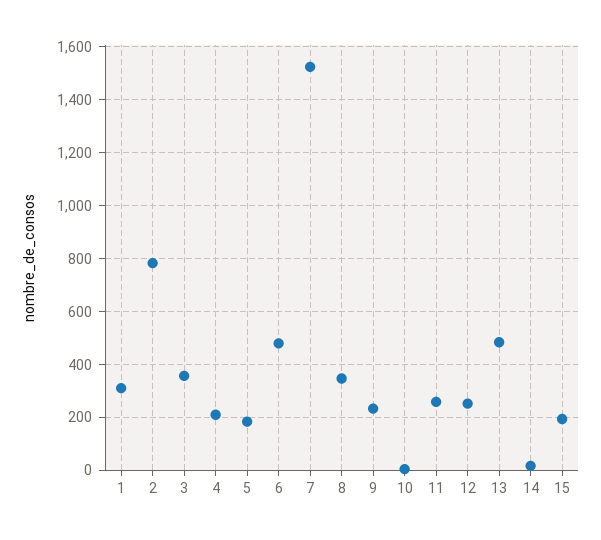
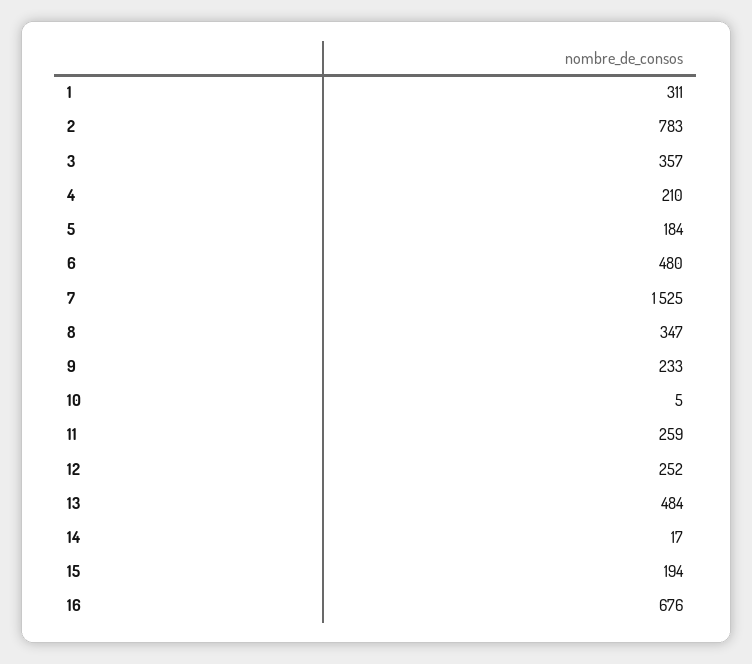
  {
    "1": 311,
    "2": 783,
    "3": 357,
    "4": 210,
    "5": 184,
    "6": 480,
    "7": 1525,
    "8": 347,
    "9": 233,
    "10": 5,
    "11": 259,
    "12": 252,
    "13": 484,
    "14": 17,
-   "15": 194
+   "15": 194,
+   "16": 676
  }

